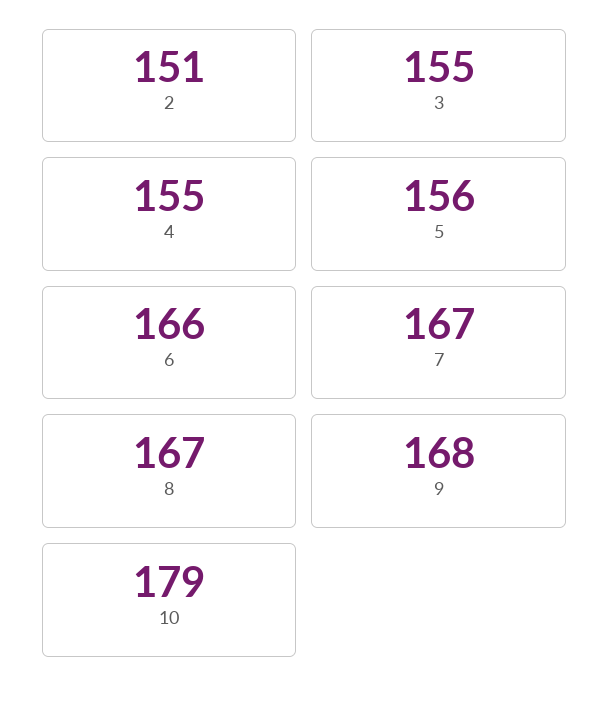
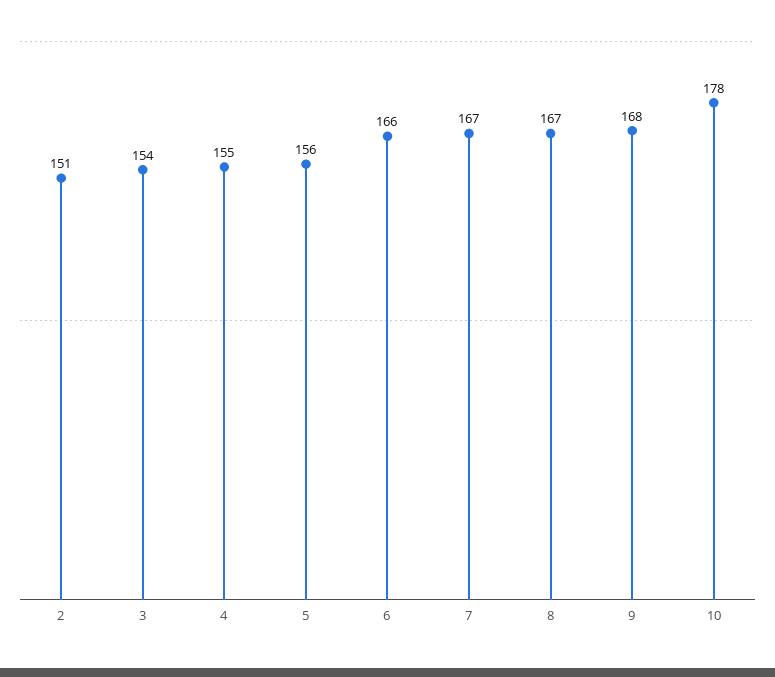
  {
    "2": 151,
-   "3": 155,
+   "3": 154,
    "4": 155,
    "5": 156,
    "6": 166,
    "7": 167,
    "8": 167,
    "9": 168,
-   "10": 179
+   "10": 178
  }

